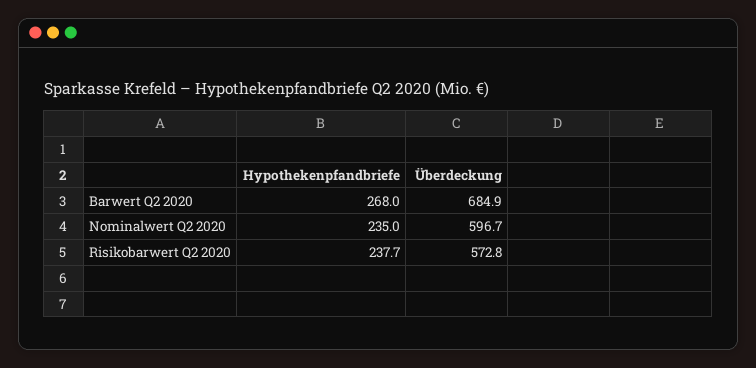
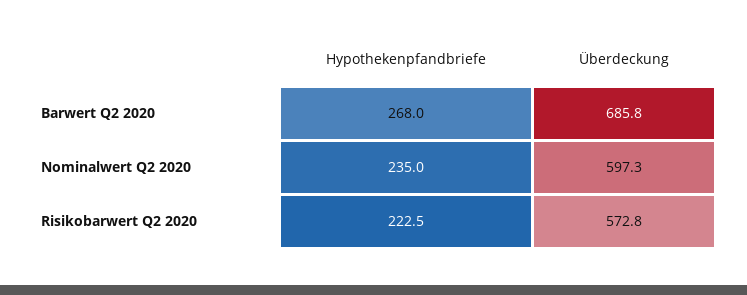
  {
    "Hypothekenpfandbriefe": {
      "Barwert Q2 2020": 268,
      "Nominalwert Q2 2020": 235,
-     "Risikobarwert Q2 2020": 237.7
+     "Risikobarwert Q2 2020": 222.5
    },
    "Überdeckung": {
-     "Barwert Q2 2020": 684.9,
+     "Barwert Q2 2020": 685.8,
-     "Nominalwert Q2 2020": 596.7,
+     "Nominalwert Q2 2020": 597.3,
      "Risikobarwert Q2 2020": 572.8
    }
  }

